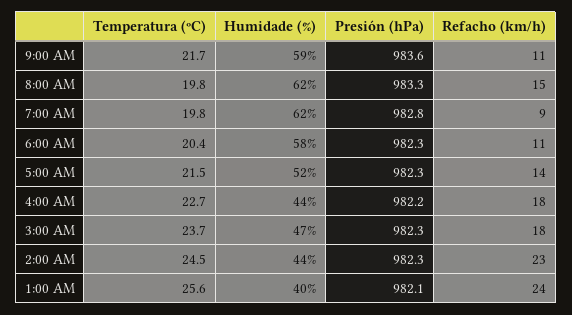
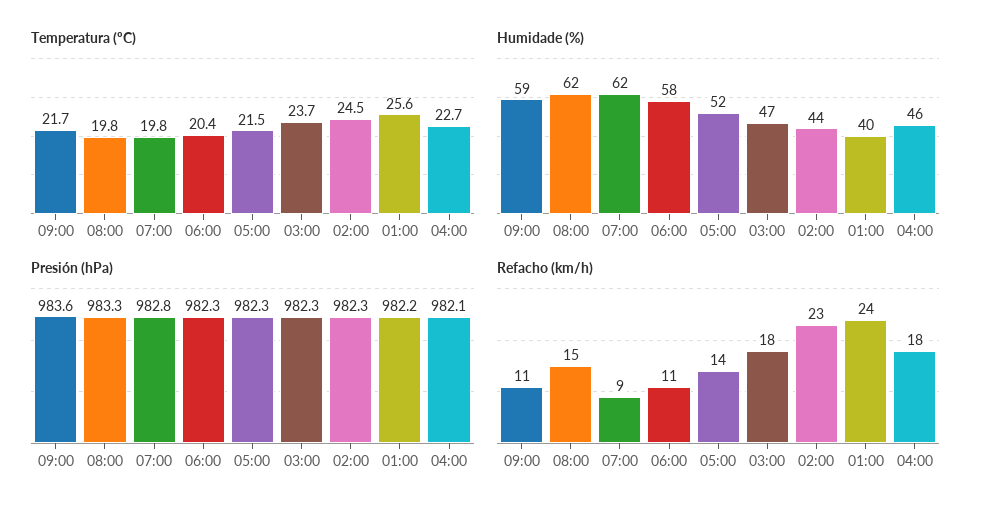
  {
    "Temperatura (ºC)": {
      "9:00 AM": 21.7,
      "8:00 AM": 19.8,
      "7:00 AM": 19.8,
      "6:00 AM": 20.4,
      "5:00 AM": 21.5,
      "4:00 AM": 22.7,
      "3:00 AM": 23.7,
      "2:00 AM": 24.5,
      "1:00 AM": 25.6
    },
    "Humidade (%)": {
      "9:00 AM": 59,
      "8:00 AM": 62,
      "7:00 AM": 62,
      "6:00 AM": 58,
      "5:00 AM": 52,
-     "4:00 AM": 44,
+     "4:00 AM": 46,
      "3:00 AM": 47,
      "2:00 AM": 44,
      "1:00 AM": 40
    },
    "Presión (hPa)": {
      "9:00 AM": 983.6,
      "8:00 AM": 983.3,
      "7:00 AM": 982.8,
      "6:00 AM": 982.3,
      "5:00 AM": 982.3,
-     "4:00 AM": 982.2,
+     "4:00 AM": 982.1,
      "3:00 AM": 982.3,
      "2:00 AM": 982.3,
-     "1:00 AM": 982.1
+     "1:00 AM": 982.2
    },
    "Refacho (km/h)": {
      "9:00 AM": 11,
      "8:00 AM": 15,
      "7:00 AM": 9,
      "6:00 AM": 11,
      "5:00 AM": 14,
      "4:00 AM": 18,
      "3:00 AM": 18,
      "2:00 AM": 23,
      "1:00 AM": 24
    }
  }

